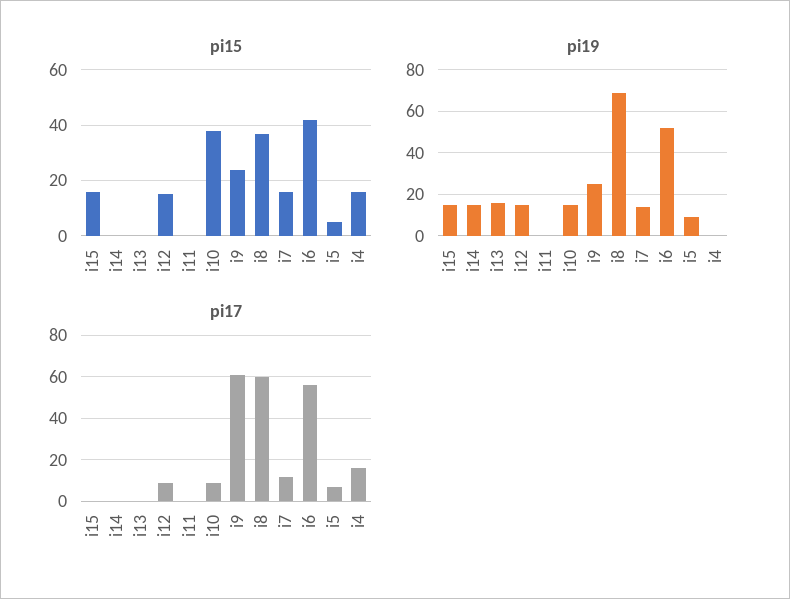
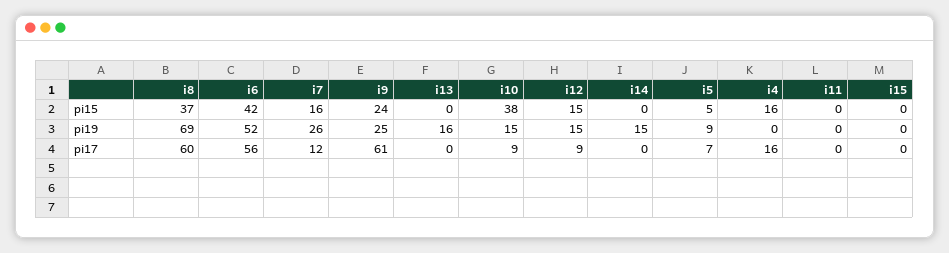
  {
    "pi15": {
-     "i15": 15,
+     "i15": 0,
      "i14": 0,
      "i13": 0,
      "i12": 15,
      "i11": 0,
      "i10": 38,
      "i9": 24,
      "i8": 37,
      "i7": 16,
      "i6": 42,
      "i5": 5,
      "i4": 16
    },
    "pi19": {
-     "i15": 15,
+     "i15": 0,
      "i14": 15,
      "i13": 16,
      "i12": 15,
      "i11": 0,
      "i10": 15,
      "i9": 25,
      "i8": 69,
-     "i7": 15,
+     "i7": 26,
      "i6": 52,
      "i5": 9,
      "i4": 0
    },
    "pi17": {
      "i15": 0,
      "i14": 0,
      "i13": 0,
      "i12": 9,
      "i11": 0,
      "i10": 9,
      "i9": 61,
      "i8": 60,
      "i7": 12,
      "i6": 56,
      "i5": 7,
      "i4": 16
    }
  }

